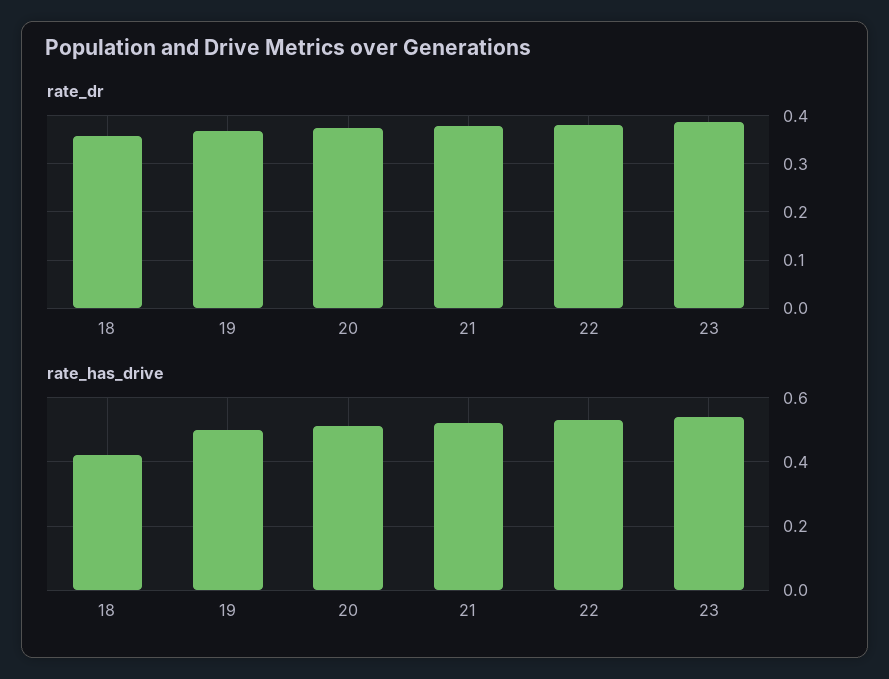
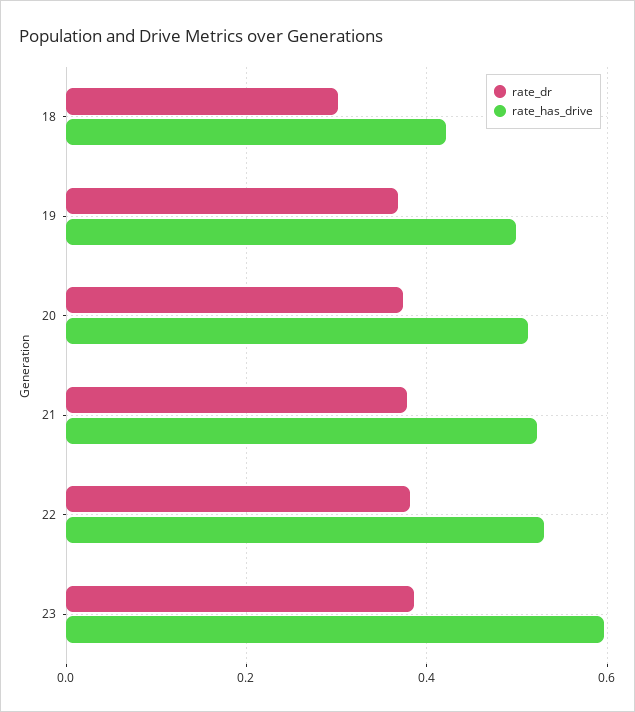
  {
    "rate_dr": {
-     "18": 0.36,
+     "18": 0.3,
      "19": 0.36,
      "20": 0.38,
      "21": 0.38,
      "22": 0.38,
      "23": 0.38
    },
    "rate_has_drive": {
      "18": 0.42,
      "19": 0.5,
      "20": 0.52,
      "21": 0.52,
      "22": 0.52,
-     "23": 0.54
+     "23": 0.6
    }
  }

